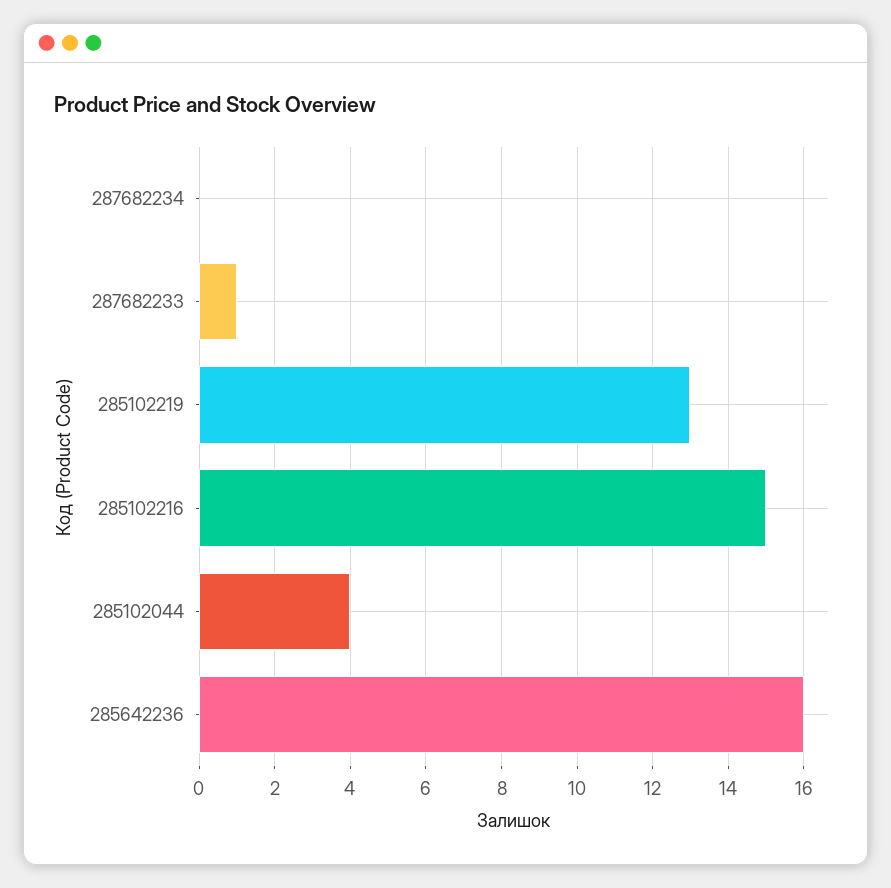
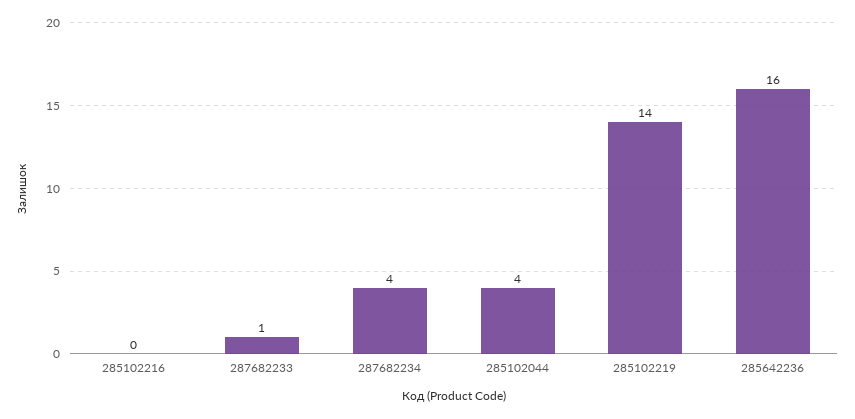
  {
-   "287682234": 0,
+   "287682234": 4,
    "287682233": 1,
-   "285102219": 13,
+   "285102219": 14,
-   "285102216": 15,
+   "285102216": 0,
    "285102044": 4,
    "285642236": 16
  }

